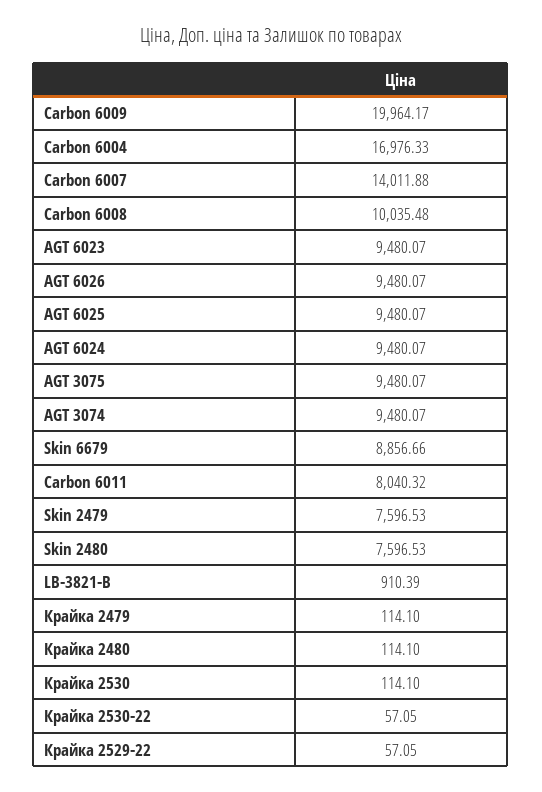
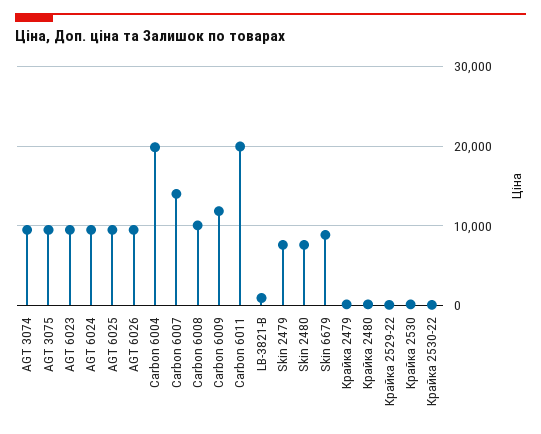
  {
-   "Carbon 6009": 19964.17,
+   "Carbon 6009": 12000,
-   "Carbon 6004": 16976.33,
+   "Carbon 6004": 20000,
    "Carbon 6007": 14011.88,
    "Carbon 6008": 10035.48,
    "AGT 6023": 9480.07,
    "AGT 6026": 9480.07,
    "AGT 6025": 9480.07,
    "AGT 6024": 9480.07,
    "AGT 3075": 9480.07,
    "AGT 3074": 9480.07,
    "Skin 6679": 8856.66,
-   "Carbon 6011": 8040.32,
+   "Carbon 6011": 20000,
    "Skin 2479": 7596.53,
    "Skin 2480": 7596.53,
    "LB-3821-В": 910.39,
    "Крайка 2479": 114.1,
    "Крайка 2480": 114.1,
    "Крайка 2530": 114.1,
    "Крайка 2530-22": 57.05,
    "Крайка 2529-22": 57.05
  }

